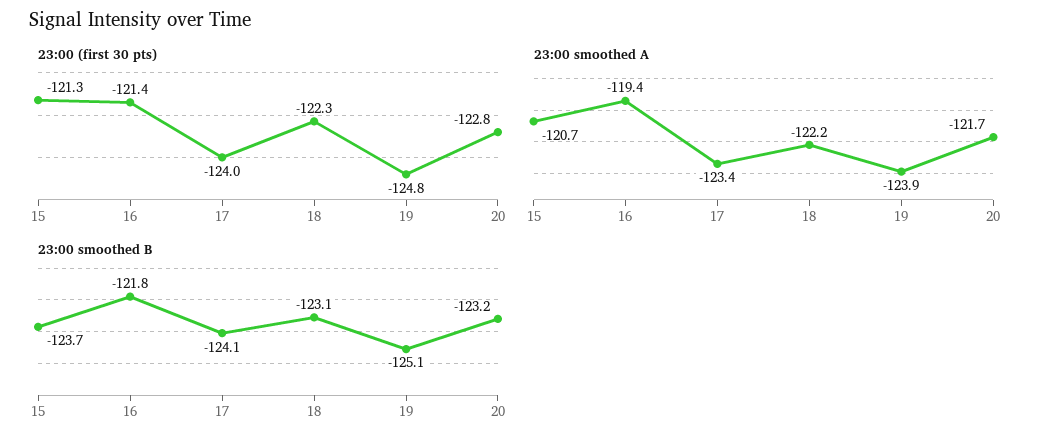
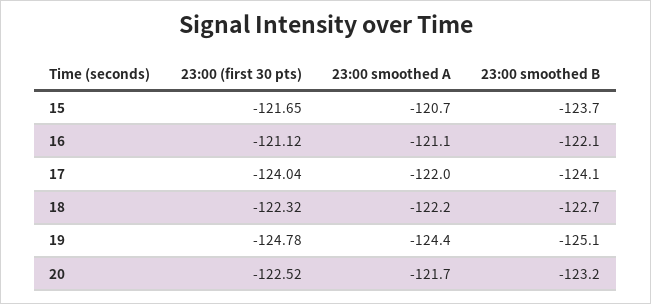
  {
    "23:00 (first 30 pts)": {
-     "15": -121.3,
+     "15": -121.65,
-     "16": -121.4,
+     "16": -121.12,
      "17": -124.04,
      "18": -122.32,
      "19": -124.78,
-     "20": -122.8
+     "20": -122.52
    },
    "23:00 smoothed A": {
      "15": -120.7,
-     "16": -119.4,
+     "16": -121.1,
-     "17": -123.4,
+     "17": -122,
      "18": -122.2,
-     "19": -123.9,
+     "19": -124.4,
      "20": -121.7
    },
    "23:00 smoothed B": {
      "15": -123.7,
-     "16": -121.8,
+     "16": -122.1,
      "17": -124.1,
-     "18": -123.1,
+     "18": -122.7,
      "19": -125.1,
      "20": -123.2
    }
  }

